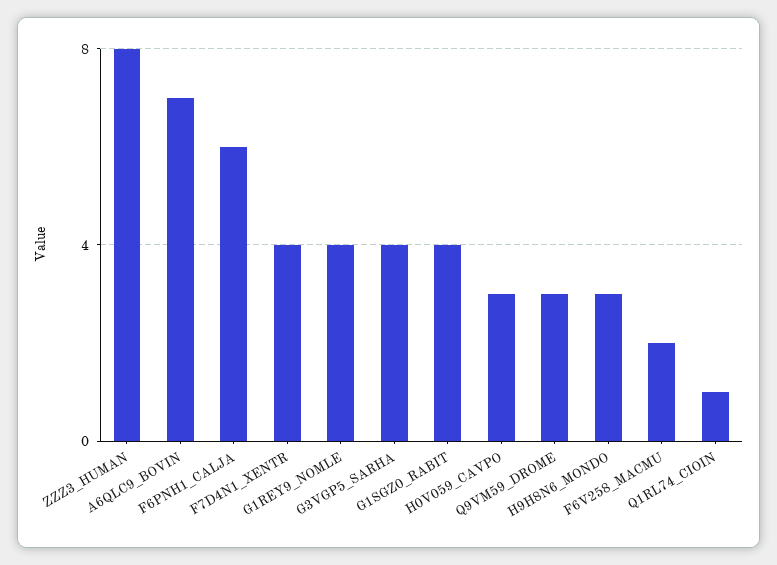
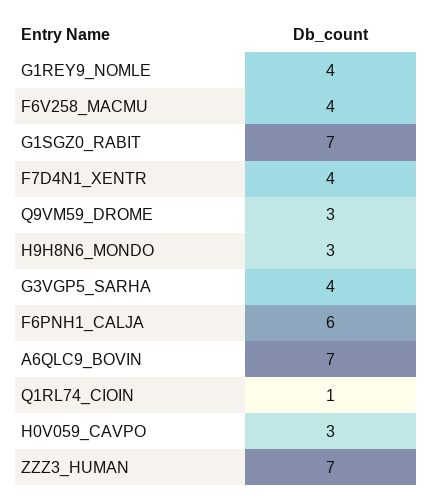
  {
-   "ZZZ3_HUMAN": 8,
+   "ZZZ3_HUMAN": 7,
    "A6QLC9_BOVIN": 7,
    "F6PNH1_CALJA": 6,
    "F7D4N1_XENTR": 4,
    "G1REY9_NOMLE": 4,
    "G3VGP5_SARHA": 4,
-   "G1SGZ0_RABIT": 4,
+   "G1SGZ0_RABIT": 7,
    "H0V059_CAVPO": 3,
    "Q9VM59_DROME": 3,
    "H9H8N6_MONDO": 3,
-   "F6V258_MACMU": 2,
+   "F6V258_MACMU": 4,
    "Q1RL74_CIOIN": 1
  }

